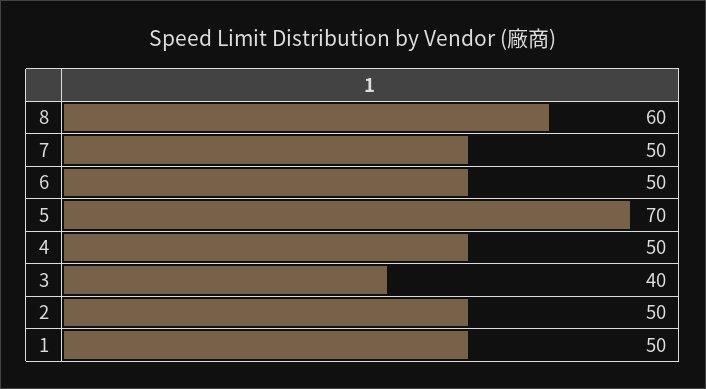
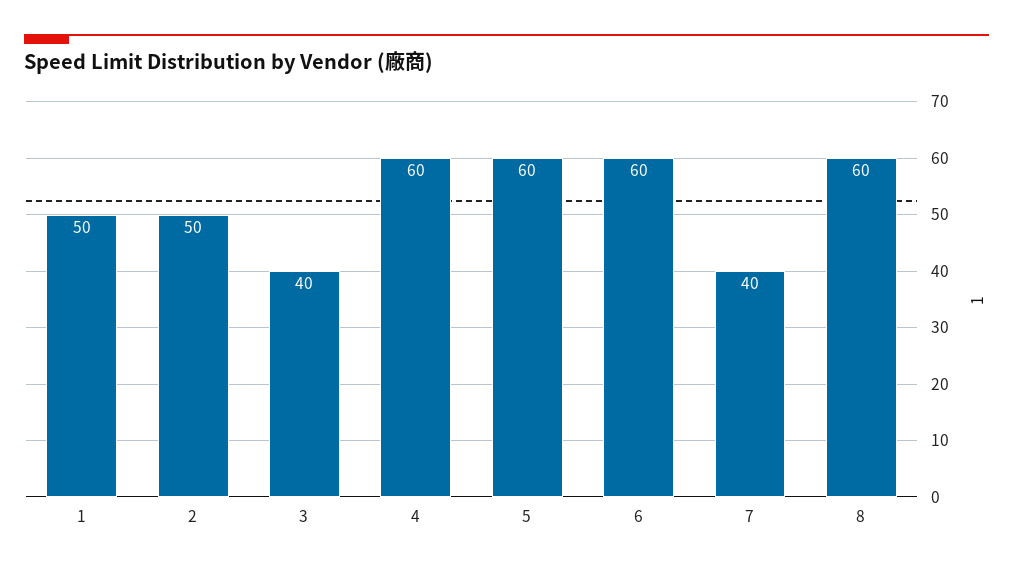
  {
    "8": 60,
-   "7": 50,
+   "7": 40,
-   "6": 50,
+   "6": 60,
-   "5": 70,
+   "5": 60,
-   "4": 50,
+   "4": 60,
    "3": 40,
    "2": 50,
    "1": 50
  }

